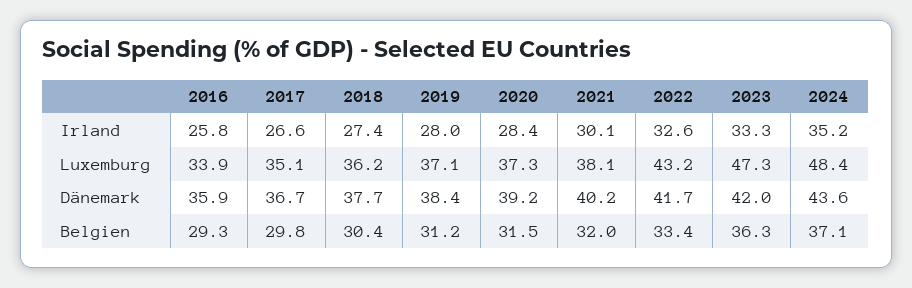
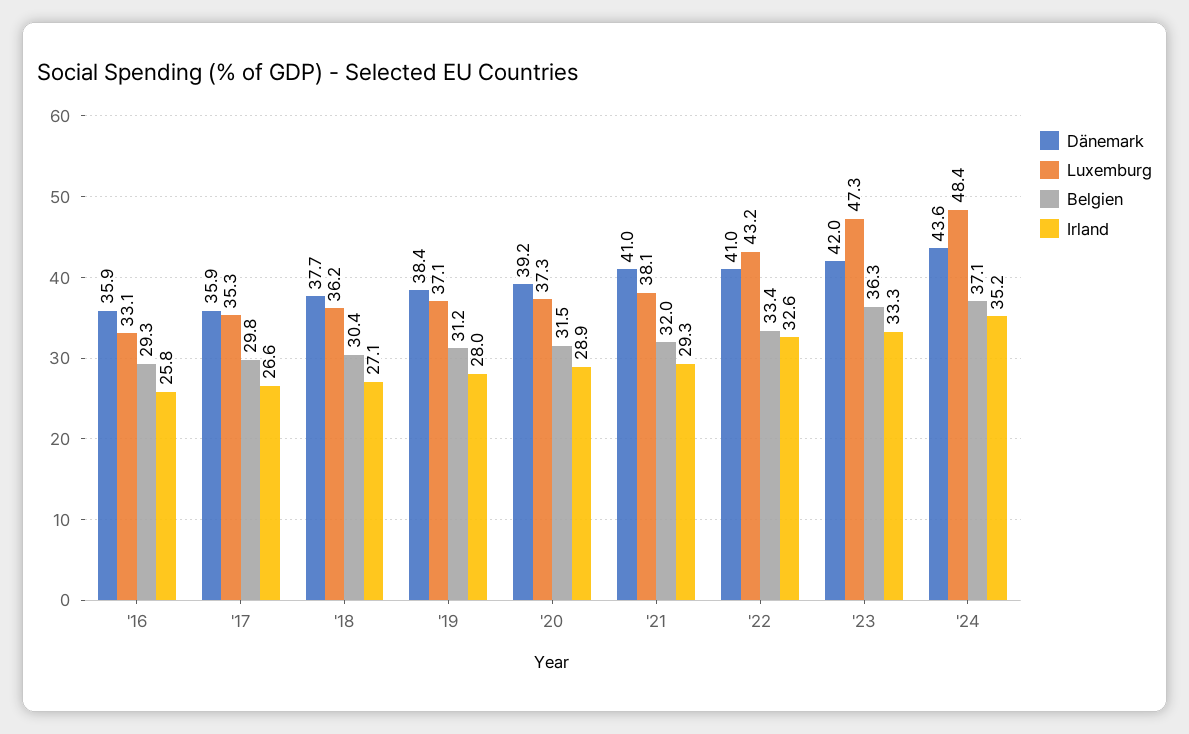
  {
    "Irland": {
      "2016": 25.8,
      "2017": 26.6,
-     "2018": 27.4,
+     "2018": 27.1,
      "2019": 28,
-     "2020": 28.4,
+     "2020": 28.9,
-     "2021": 30.1,
+     "2021": 29.3,
      "2022": 32.6,
      "2023": 33.3,
      "2024": 35.2
    },
    "Luxemburg": {
-     "2016": 33.9,
+     "2016": 33.1,
-     "2017": 35.1,
+     "2017": 35.3,
      "2018": 36.2,
      "2019": 37.1,
      "2020": 37.3,
      "2021": 38.1,
      "2022": 43.2,
      "2023": 47.3,
      "2024": 48.4
    },
    "Dänemark": {
      "2016": 35.9,
-     "2017": 36.7,
+     "2017": 35.9,
      "2018": 37.7,
      "2019": 38.4,
      "2020": 39.2,
-     "2021": 40.2,
+     "2021": 41,
-     "2022": 41.7,
+     "2022": 41,
      "2023": 42,
      "2024": 43.6
    },
    "Belgien": {
      "2016": 29.3,
      "2017": 29.8,
      "2018": 30.4,
      "2019": 31.2,
      "2020": 31.5,
      "2021": 32,
      "2022": 33.4,
      "2023": 36.3,
      "2024": 37.1
    }
  }

